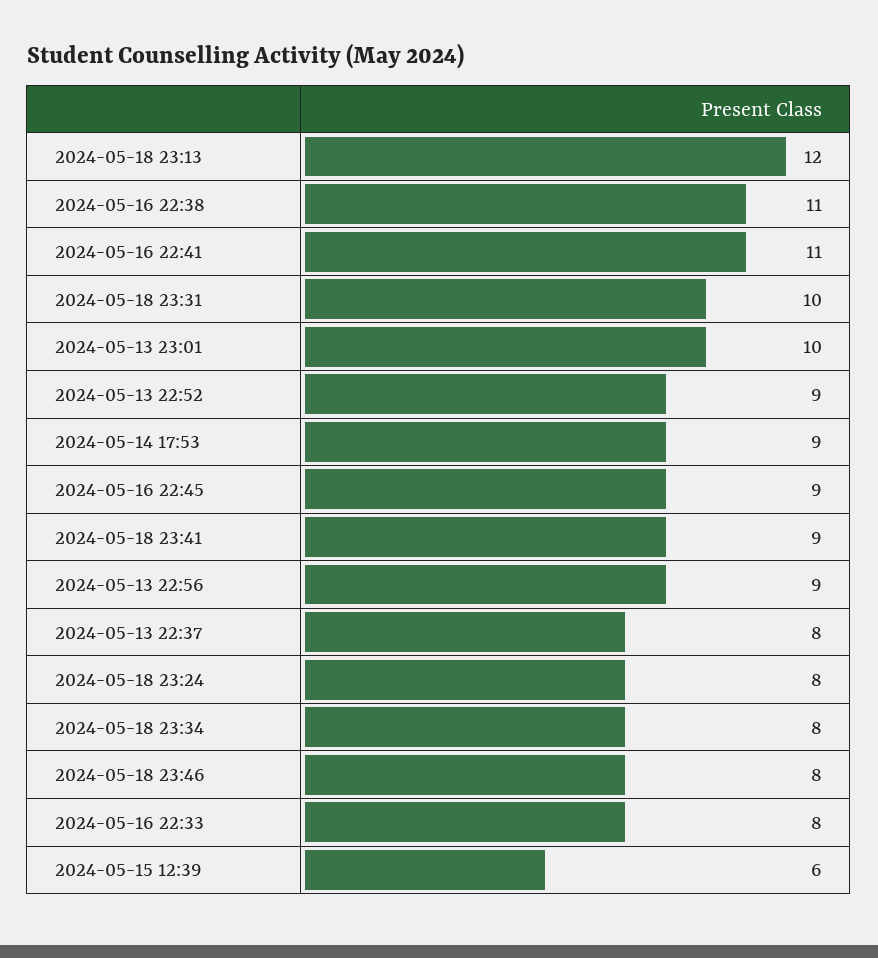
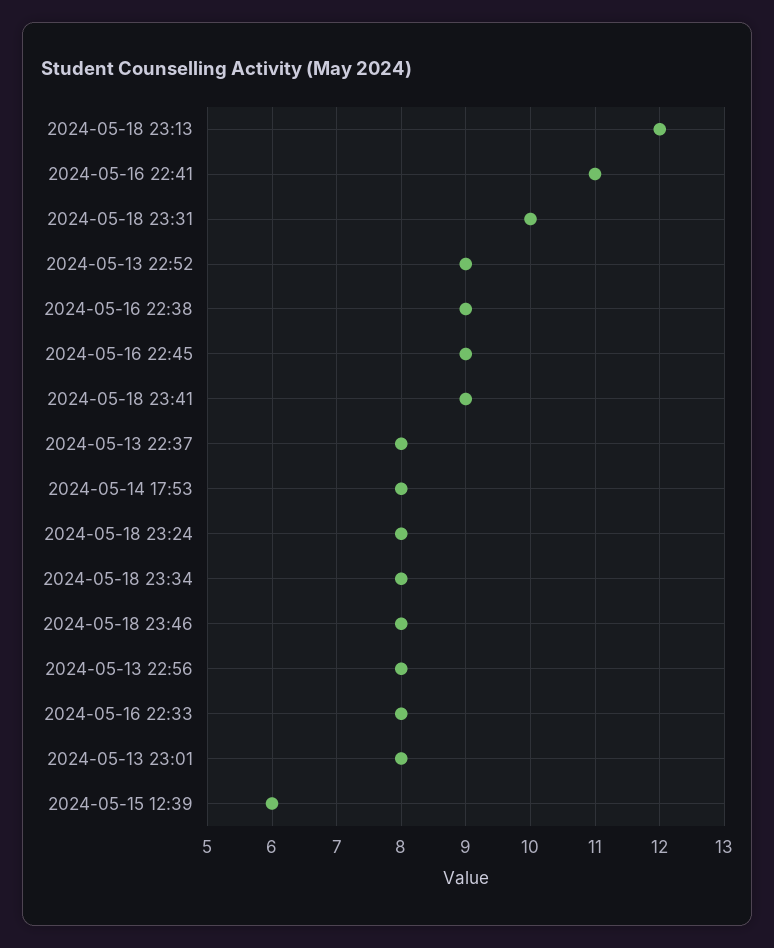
  {
    "2024-05-18 23:13": 12,
-   "2024-05-16 22:38": 11,
+   "2024-05-16 22:38": 9,
    "2024-05-16 22:41": 11,
    "2024-05-18 23:31": 10,
-   "2024-05-13 23:01": 10,
+   "2024-05-13 23:01": 8,
    "2024-05-13 22:52": 9,
-   "2024-05-14 17:53": 9,
+   "2024-05-14 17:53": 8,
    "2024-05-16 22:45": 9,
    "2024-05-18 23:41": 9,
-   "2024-05-13 22:56": 9,
+   "2024-05-13 22:56": 8,
    "2024-05-13 22:37": 8,
    "2024-05-18 23:24": 8,
    "2024-05-18 23:34": 8,
    "2024-05-18 23:46": 8,
    "2024-05-16 22:33": 8,
    "2024-05-15 12:39": 6
  }

